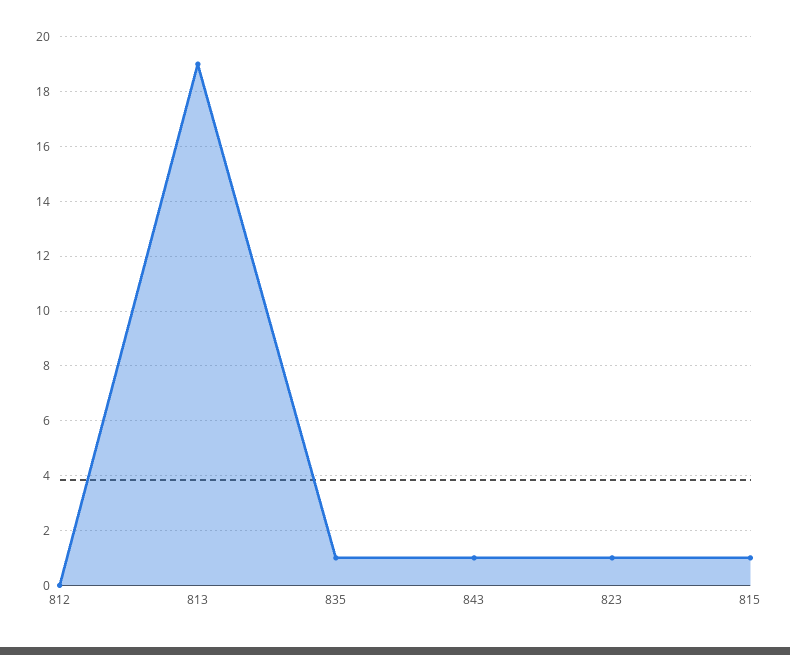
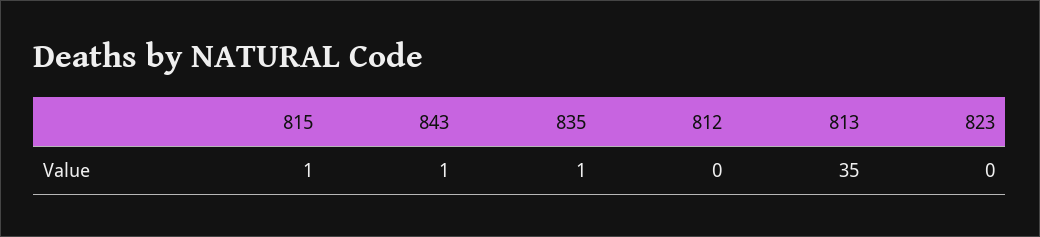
  {
    "812": 0,
-   "813": 19,
+   "813": 35,
    "835": 1,
    "843": 1,
-   "823": 1,
+   "823": 0,
    "815": 1
  }

